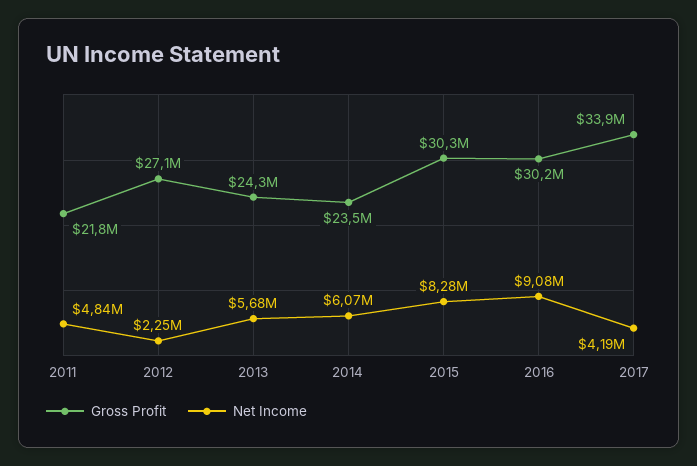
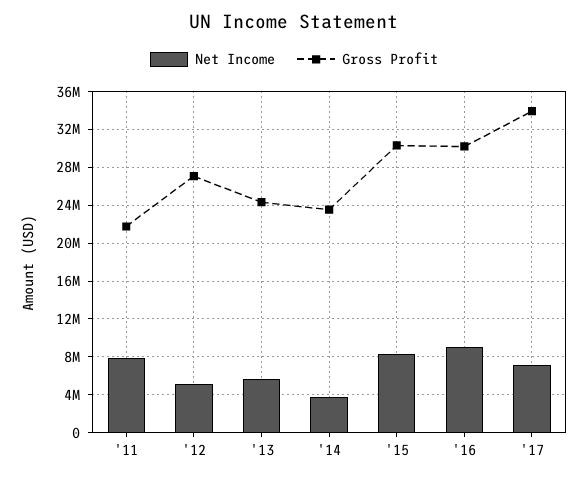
  {
    "Gross Profit": {
      "2011": 21800000,
      "2012": 27100000,
      "2013": 24300000,
      "2014": 23500000,
      "2015": 30300000,
      "2016": 30200000,
      "2017": 33900000
    },
    "Net Income": {
-     "2011": 4840000,
+     "2011": 8000000,
-     "2012": 2250000,
+     "2012": 5000000,
      "2013": 5680000,
-     "2014": 6070000,
+     "2014": 4000000,
      "2015": 8280000,
      "2016": 9080000,
-     "2017": 4190000
+     "2017": 7000000
    }
  }

